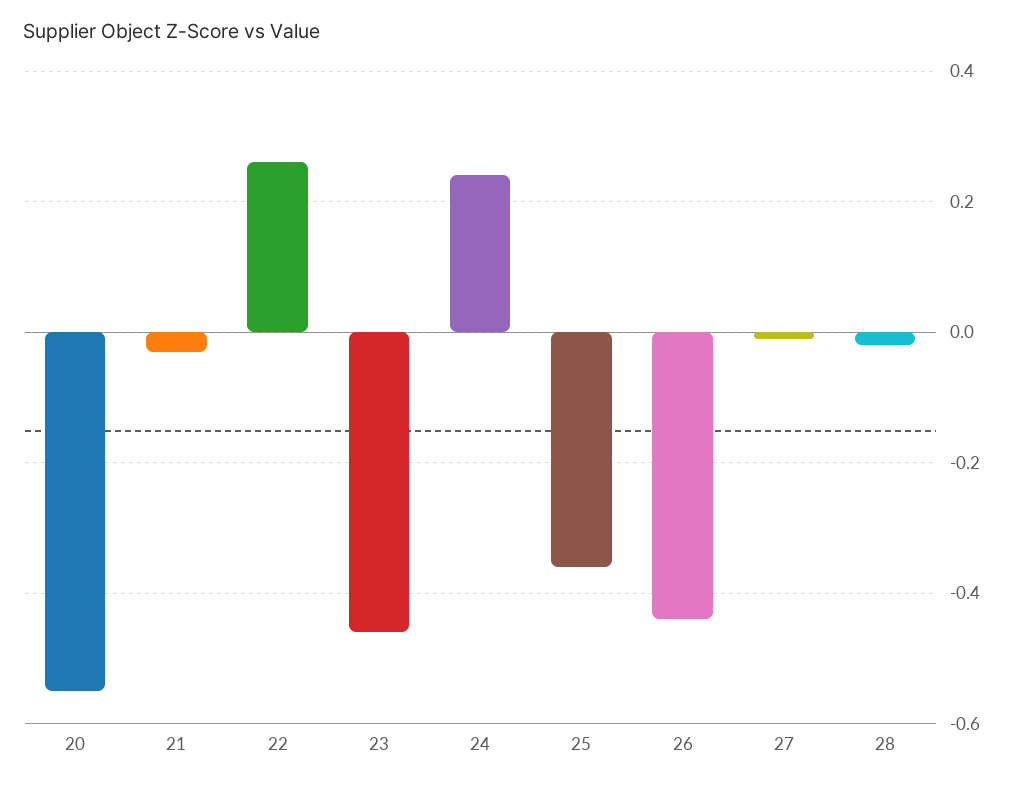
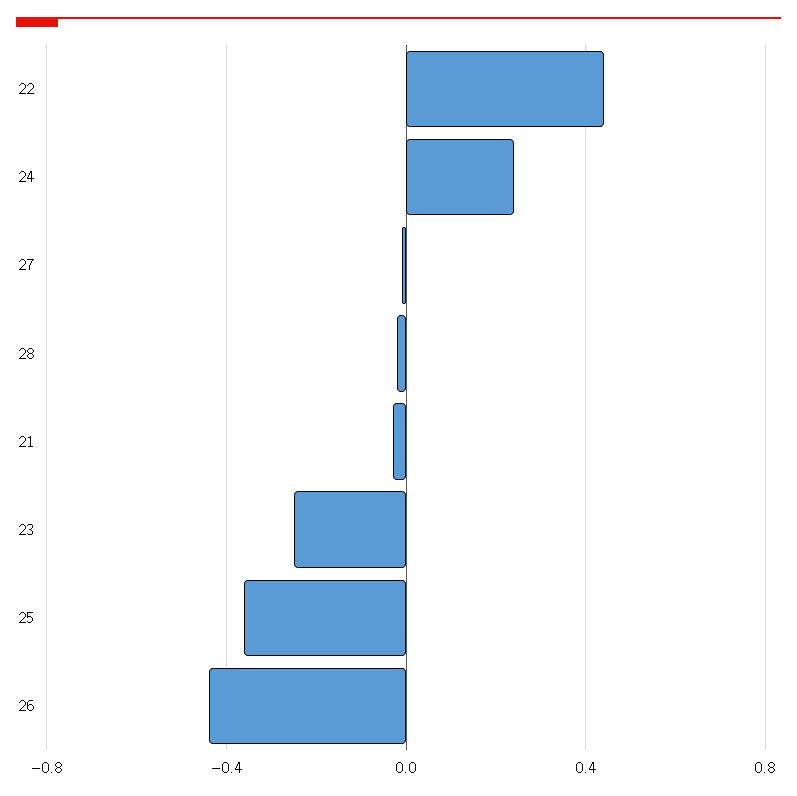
  {
-   "20": -0.55,
    "21": -0.05,
-   "22": 0.25,
+   "22": 0.45,
-   "23": -0.45,
+   "23": -0.25,
    "24": 0.25,
    "25": -0.35,
    "26": -0.45,
    "27": 0,
    "28": 0
  }

